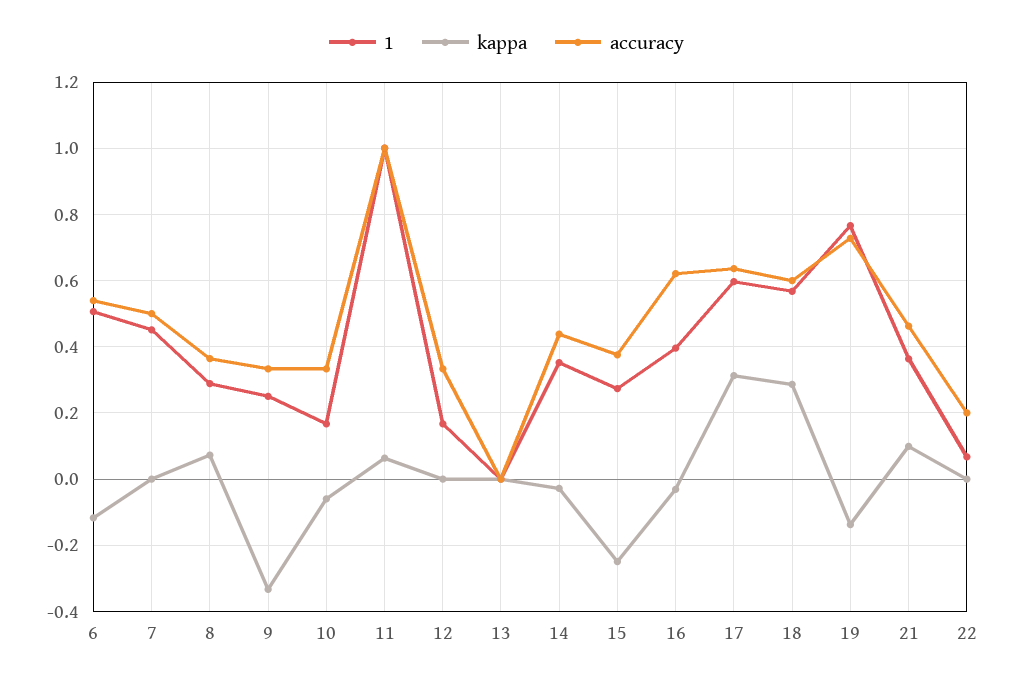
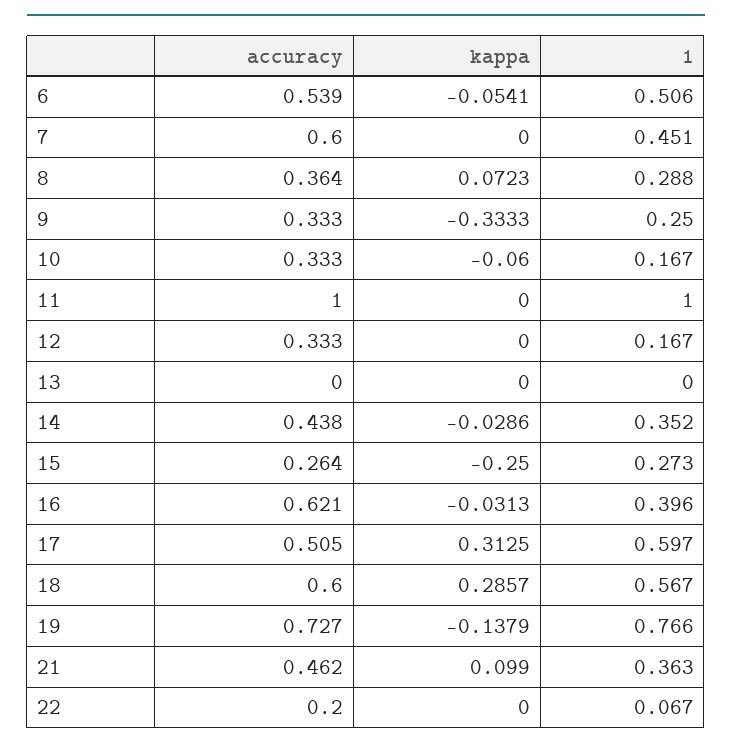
  {
    "1": {
      "6": 0.506,
      "7": 0.451,
      "8": 0.288,
      "9": 0.25,
      "10": 0.167,
      "11": 1,
      "12": 0.167,
      "13": 0,
      "14": 0.352,
      "15": 0.273,
      "16": 0.396,
      "17": 0.597,
      "18": 0.567,
      "19": 0.766,
      "21": 0.363,
      "22": 0.067
    },
    "kappa": {
-     "6": -0.12,
+     "6": -0.0541,
      "7": 0,
      "8": 0.0723,
      "9": -0.3333,
      "10": -0.06,
-     "11": 0.06,
+     "11": 0,
      "12": 0,
      "13": 0,
      "14": -0.0286,
      "15": -0.25,
      "16": -0.0313,
      "17": 0.3125,
      "18": 0.2857,
      "19": -0.1379,
      "21": 0.099,
      "22": 0
    },
    "accuracy": {
      "6": 0.539,
-     "7": 0.5,
+     "7": 0.6,
      "8": 0.364,
      "9": 0.333,
      "10": 0.333,
      "11": 1,
      "12": 0.333,
      "13": 0,
      "14": 0.438,
-     "15": 0.38,
+     "15": 0.264,
      "16": 0.621,
-     "17": 0.64,
+     "17": 0.505,
      "18": 0.6,
      "19": 0.727,
      "21": 0.462,
      "22": 0.2
    }
  }

